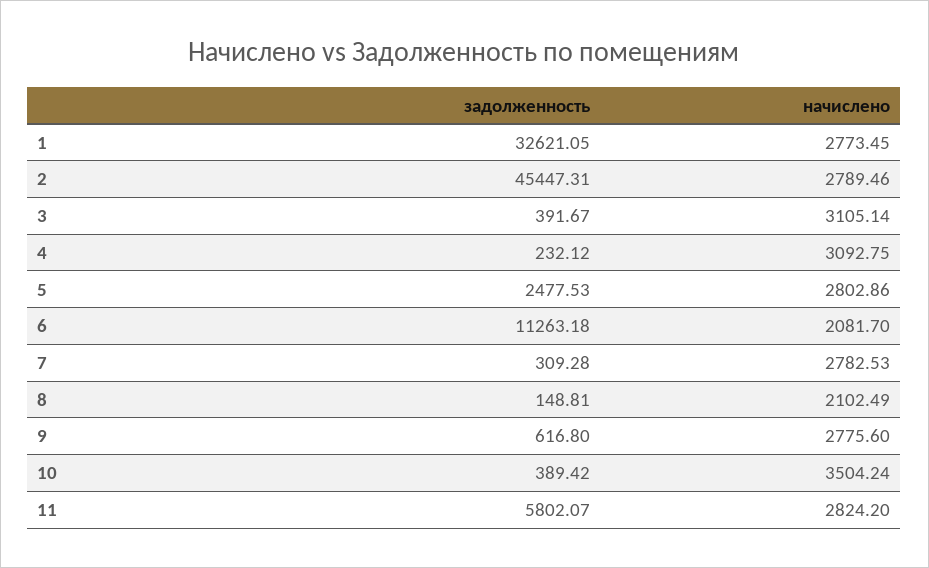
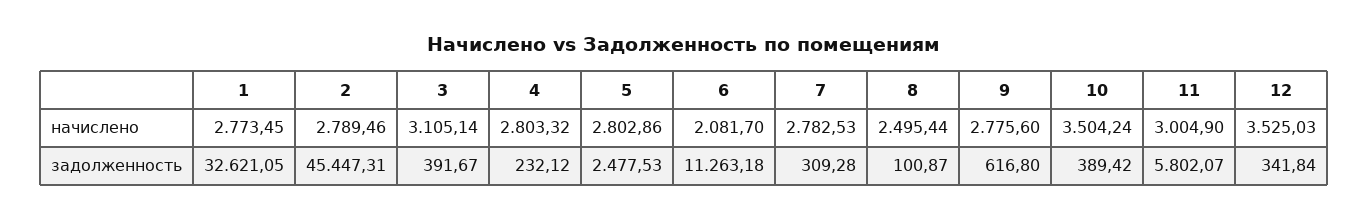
  {
    "задолженность": {
      "1": 32621.05,
      "2": 45447.31,
      "3": 391.67,
      "4": 232.12,
      "5": 2477.53,
      "6": 11263.18,
      "7": 309.28,
-     "8": 148.81,
+     "8": 100.87,
      "9": 616.8,
      "10": 389.42,
-     "11": 5802.07
+     "11": 5802.07,
+     "12": 341.84
    },
    "начислено": {
      "1": 2773.45,
      "2": 2789.46,
      "3": 3105.14,
-     "4": 3092.75,
+     "4": 2803.32,
      "5": 2802.86,
      "6": 2081.7,
      "7": 2782.53,
-     "8": 2102.49,
+     "8": 2495.44,
      "9": 2775.6,
      "10": 3504.24,
-     "11": 2824.2
+     "11": 3004.9,
+     "12": 3525.03
    }
  }

